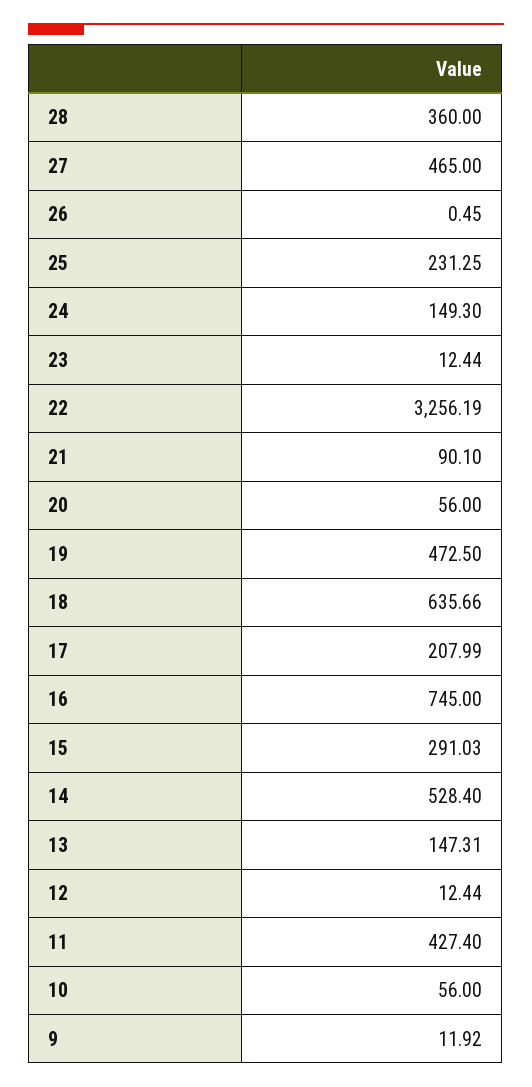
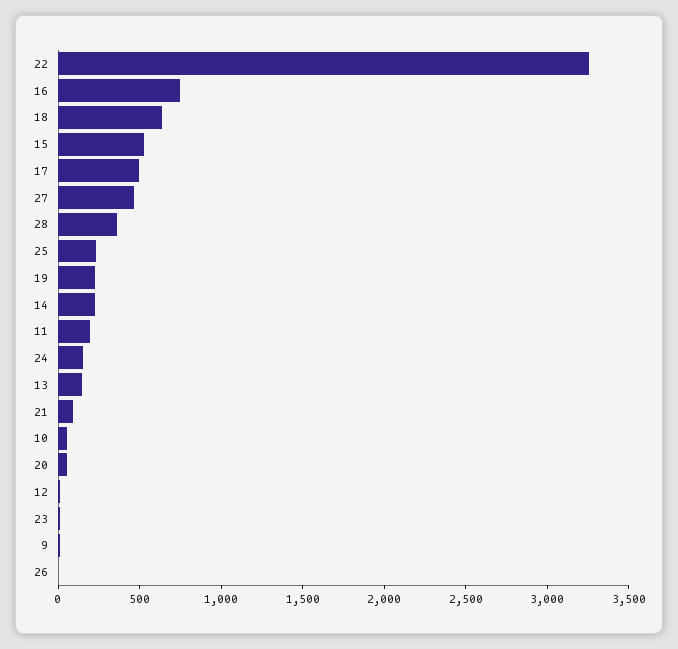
  {
    "28": 360,
    "27": 465,
    "26": 0.45,
    "25": 231.25,
    "24": 149.3,
    "23": 12.44,
    "22": 3256.19,
    "21": 90.1,
    "20": 56,
-   "19": 472.5,
+   "19": 200,
    "18": 635.66,
-   "17": 207.99,
+   "17": 500,
    "16": 745,
-   "15": 291.03,
+   "15": 500,
-   "14": 528.4,
+   "14": 200,
    "13": 147.31,
    "12": 12.44,
-   "11": 427.4,
+   "11": 200,
    "10": 56,
    "9": 11.92
  }

